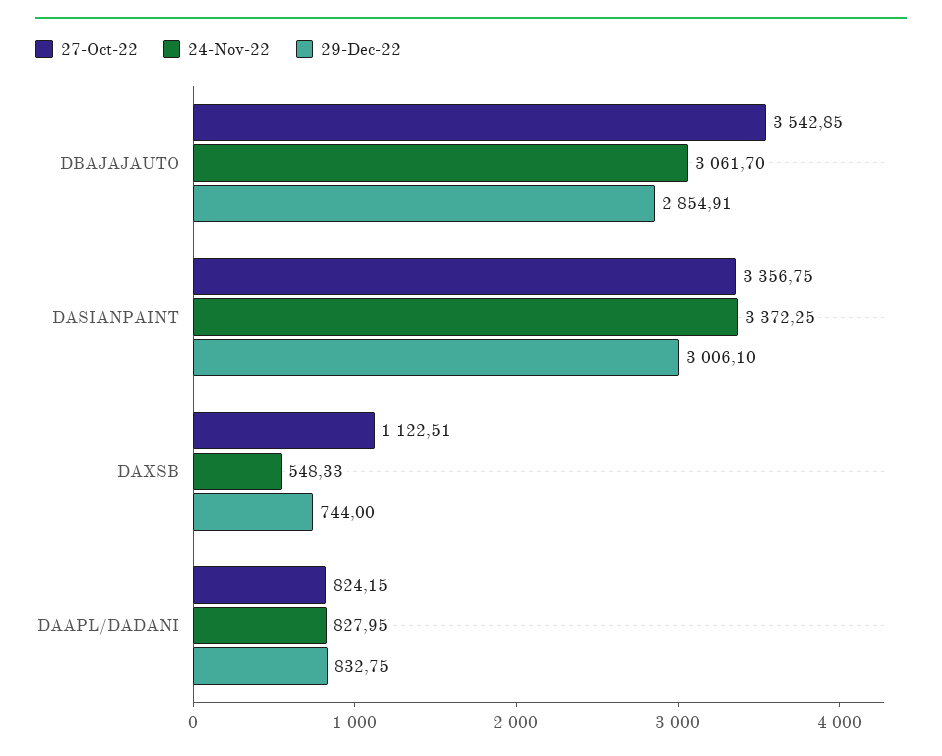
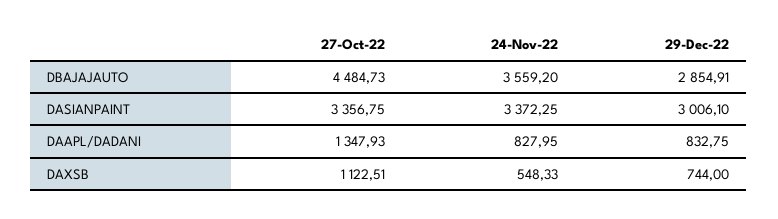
  {
    "27-Oct-22": {
-     "DBAJAJAUTO": 3542.85,
+     "DBAJAJAUTO": 4484.73,
      "DASIANPAINT": 3356.75,
      "DAXSB": 1122.51,
-     "DAAPL/DADANI": 824.15
+     "DAAPL/DADANI": 1347.93
    },
    "24-Nov-22": {
-     "DBAJAJAUTO": 3061.7,
+     "DBAJAJAUTO": 3559.2,
      "DASIANPAINT": 3372.25,
      "DAXSB": 548.33,
      "DAAPL/DADANI": 827.95
    },
    "29-Dec-22": {
      "DBAJAJAUTO": 2854.91,
      "DASIANPAINT": 3006.1,
      "DAXSB": 744,
      "DAAPL/DADANI": 832.75
    }
  }

